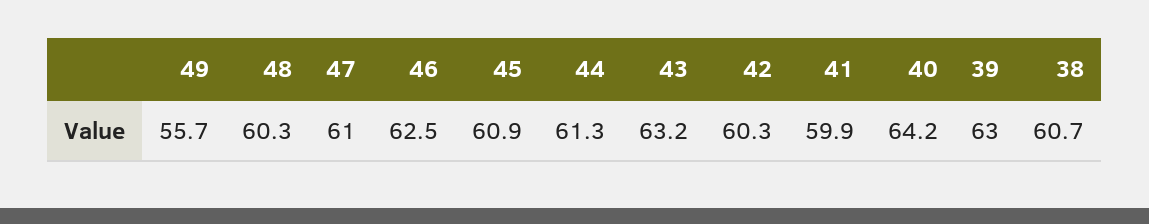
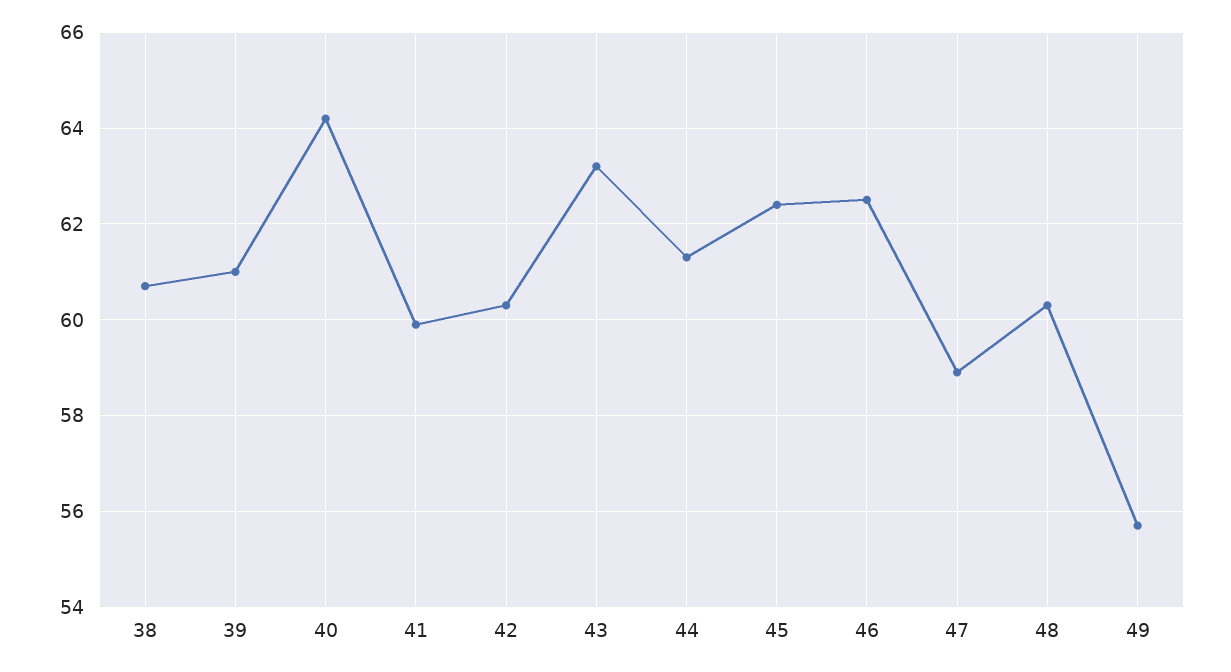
  {
    "49": 55.7,
    "48": 60.3,
-   "47": 61,
+   "47": 59,
    "46": 62.5,
-   "45": 60.9,
+   "45": 62.5,
    "44": 61.3,
    "43": 63.2,
    "42": 60.3,
    "41": 59.9,
    "40": 64.2,
-   "39": 63,
+   "39": 61,
    "38": 60.7
  }

